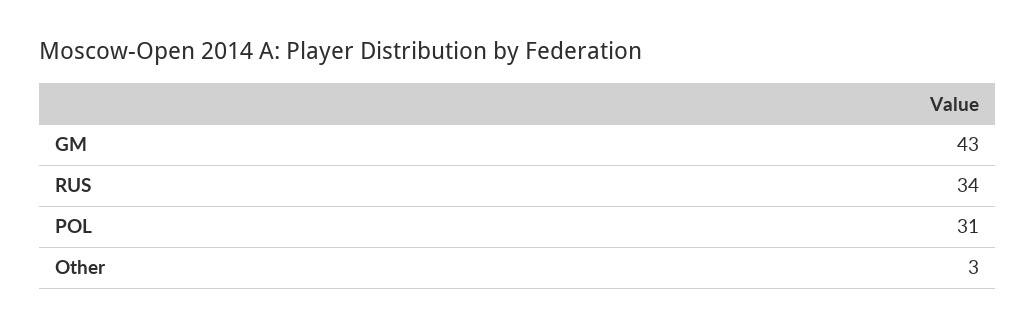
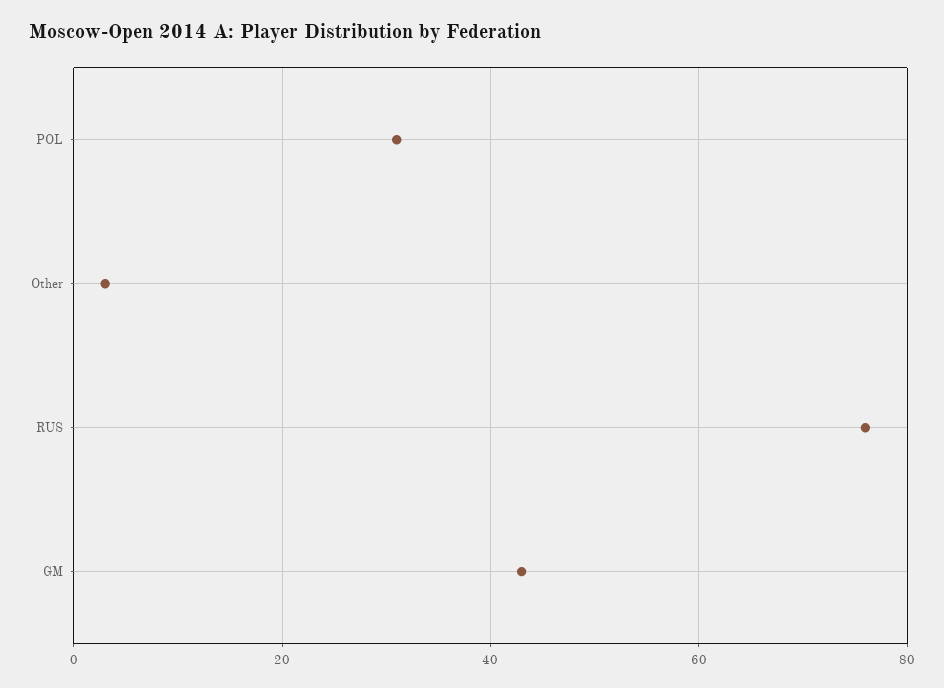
  {
    "GM": 43,
-   "RUS": 34,
+   "RUS": 75,
    "POL": 31,
    "Other": 3
  }

